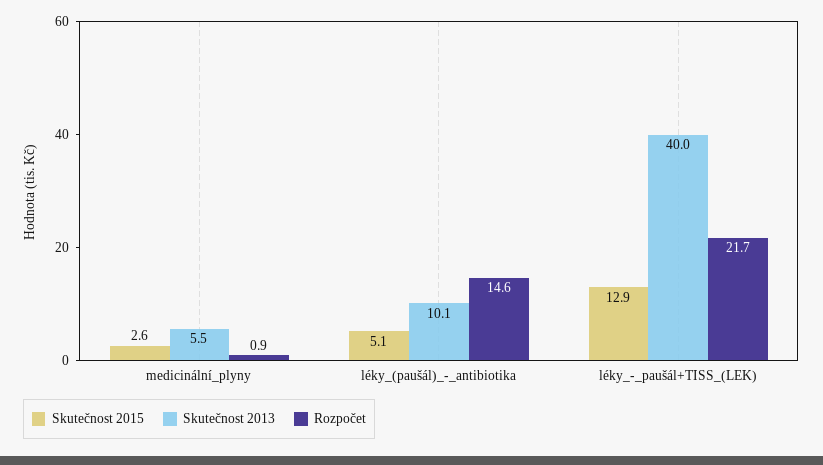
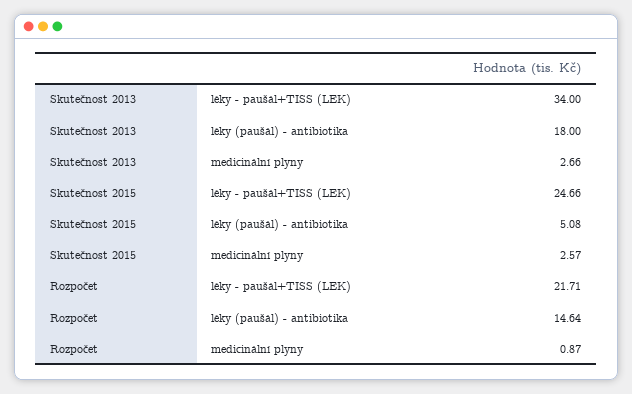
  {
    "Skutečnost 2015": {
      "medicinální_plyny": 2.57,
      "léky_(paušál)_-_antibiotika": 5.08,
-     "léky_-_paušál+TISS_(LEK)": 12.9
+     "léky_-_paušál+TISS_(LEK)": 24.66
    },
    "Skutečnost 2013": {
-     "medicinální_plyny": 5.5,
+     "medicinální_plyny": 2.66,
-     "léky_(paušál)_-_antibiotika": 10.1,
+     "léky_(paušál)_-_antibiotika": 18,
-     "léky_-_paušál+TISS_(LEK)": 40
+     "léky_-_paušál+TISS_(LEK)": 34
    },
    "Rozpočet": {
      "medicinální_plyny": 0.87,
      "léky_(paušál)_-_antibiotika": 14.64,
      "léky_-_paušál+TISS_(LEK)": 21.71
    }
  }

